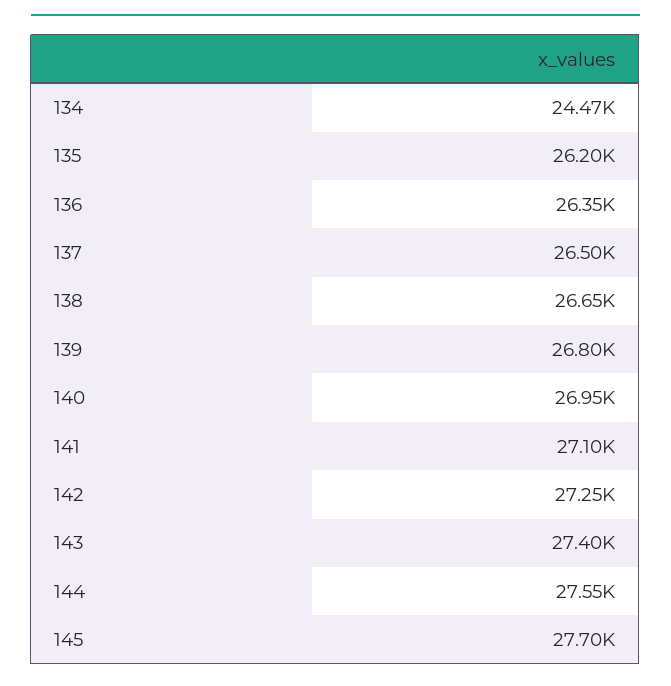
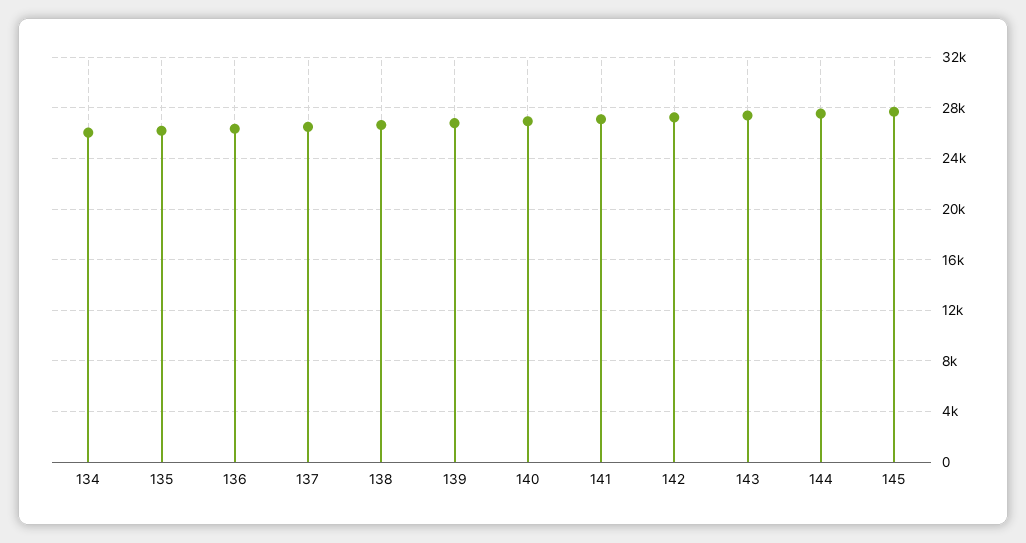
  {
-   "134": 24470,
+   "134": 26000,
    "135": 26200,
    "136": 26350,
    "137": 26500,
    "138": 26650,
    "139": 26800,
    "140": 26950,
    "141": 27100,
    "142": 27250,
    "143": 27400,
    "144": 27550,
    "145": 27700
  }

